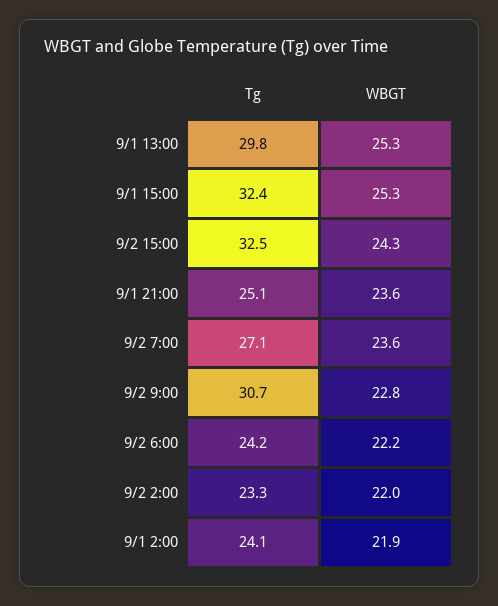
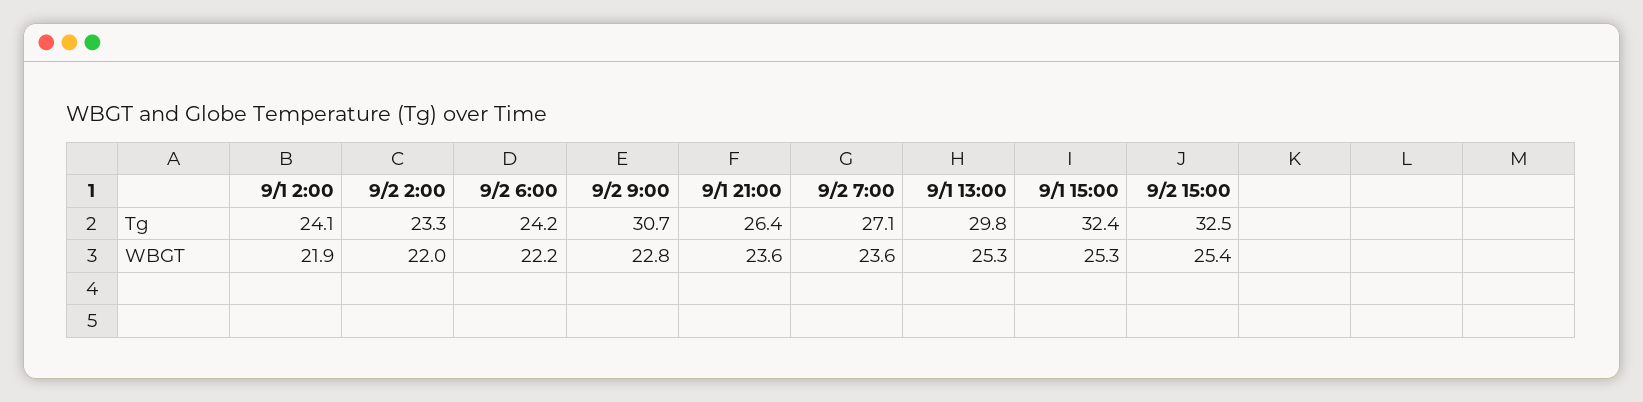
  {
    "Tg": {
      "9/1 13:00": 29.8,
      "9/1 15:00": 32.4,
      "9/2 15:00": 32.5,
-     "9/1 21:00": 25.1,
+     "9/1 21:00": 26.4,
      "9/2 7:00": 27.1,
      "9/2 9:00": 30.7,
      "9/2 6:00": 24.2,
      "9/2 2:00": 23.3,
      "9/1 2:00": 24.1
    },
    "WBGT": {
      "9/1 13:00": 25.3,
      "9/1 15:00": 25.3,
-     "9/2 15:00": 24.3,
+     "9/2 15:00": 25.4,
      "9/1 21:00": 23.6,
      "9/2 7:00": 23.6,
      "9/2 9:00": 22.8,
      "9/2 6:00": 22.2,
      "9/2 2:00": 22,
      "9/1 2:00": 21.9
    }
  }

